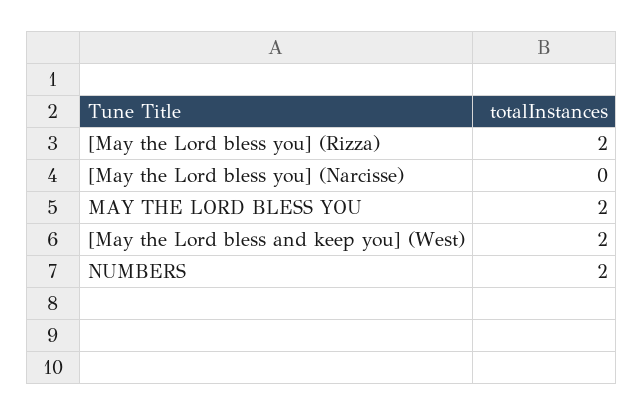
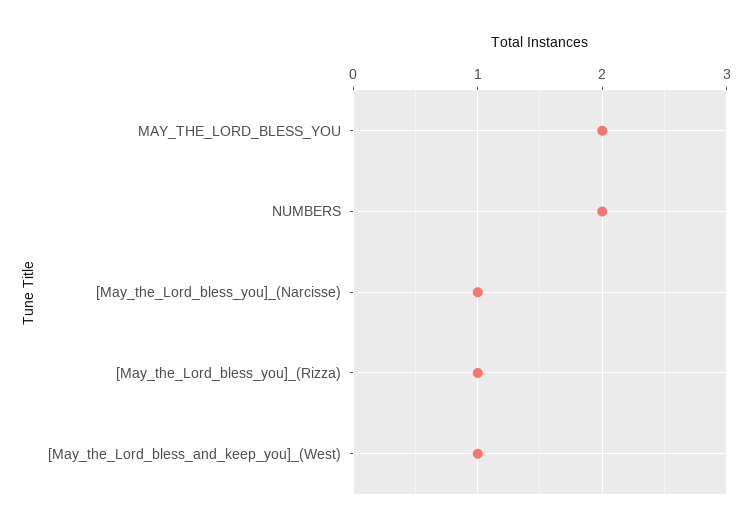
  {
-   "[May the Lord bless you] (Rizza)": 2,
+   "[May the Lord bless you] (Rizza)": 1,
-   "[May the Lord bless you] (Narcisse)": 0,
+   "[May the Lord bless you] (Narcisse)": 1,
    "MAY THE LORD BLESS YOU": 2,
-   "[May the Lord bless and keep you] (West)": 2,
+   "[May the Lord bless and keep you] (West)": 1,
    "NUMBERS": 2
  }

